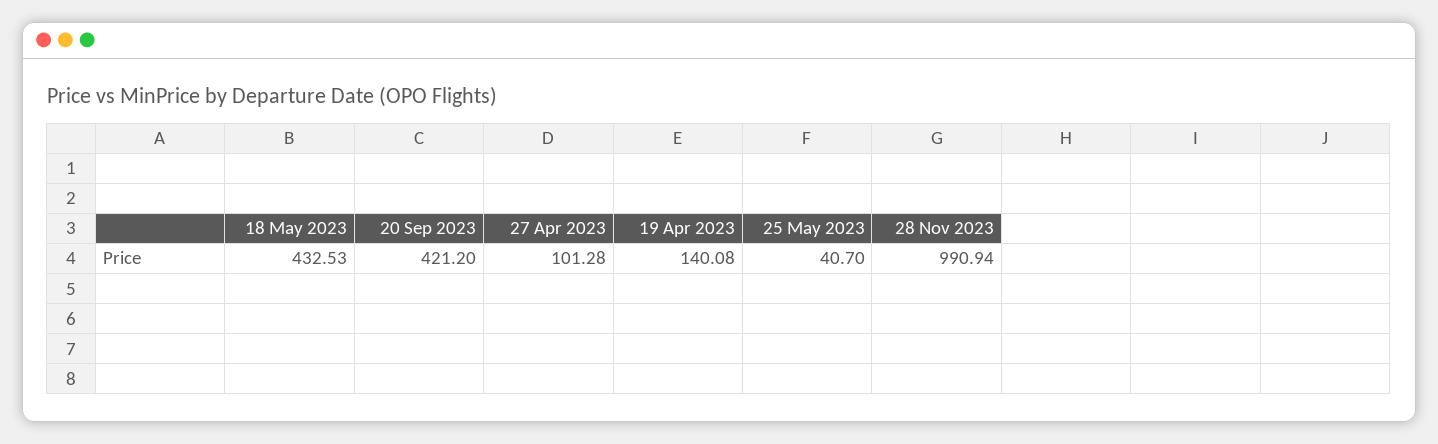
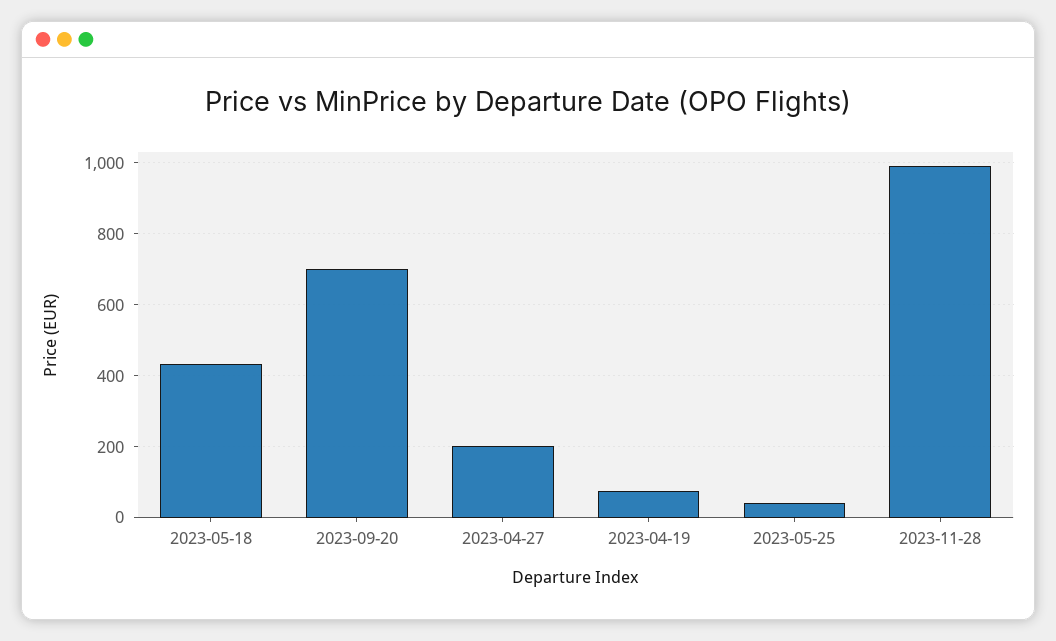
  {
    "18 May 2023": 432.53,
-   "20 Sep 2023": 421.2,
+   "20 Sep 2023": 700,
-   "27 Apr 2023": 101.28,
+   "27 Apr 2023": 200,
-   "19 Apr 2023": 140.08,
+   "19 Apr 2023": 80,
    "25 May 2023": 40.7,
    "28 Nov 2023": 990.94
  }

